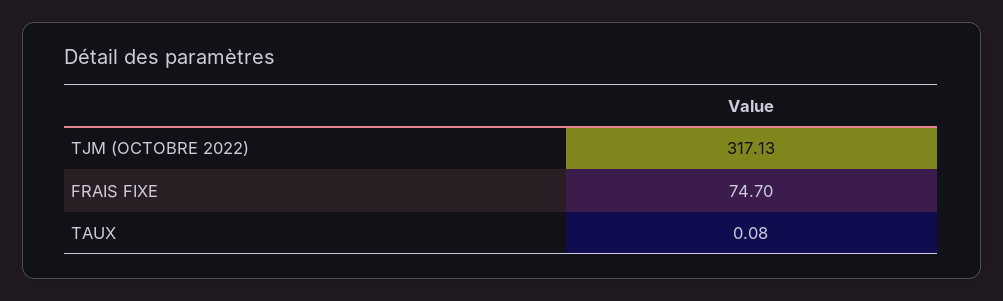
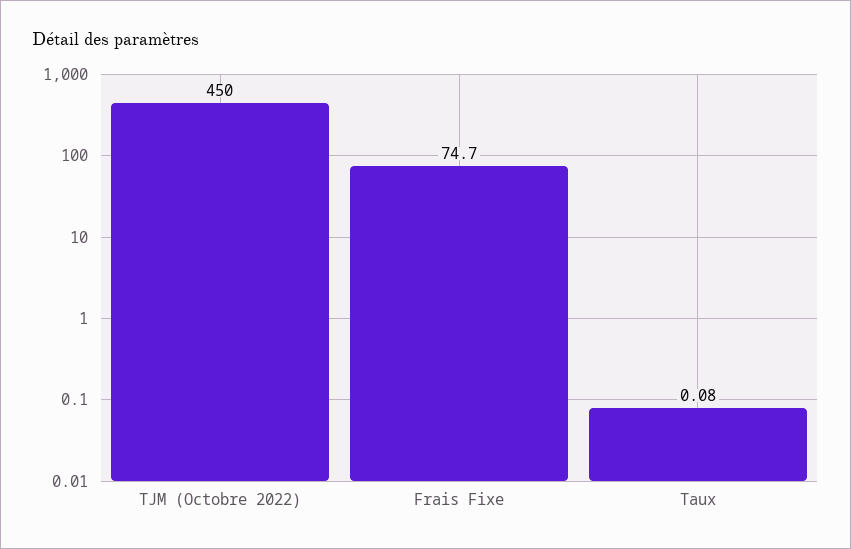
  {
-   "TJM (OCTOBRE 2022)": 317.13,
+   "TJM (OCTOBRE 2022)": 450,
    "FRAIS FIXE": 74.7,
    "TAUX": 0.08
  }

